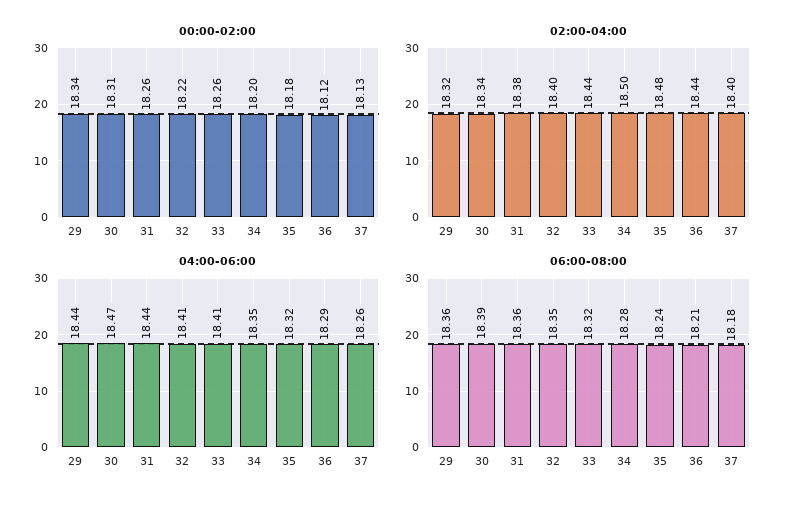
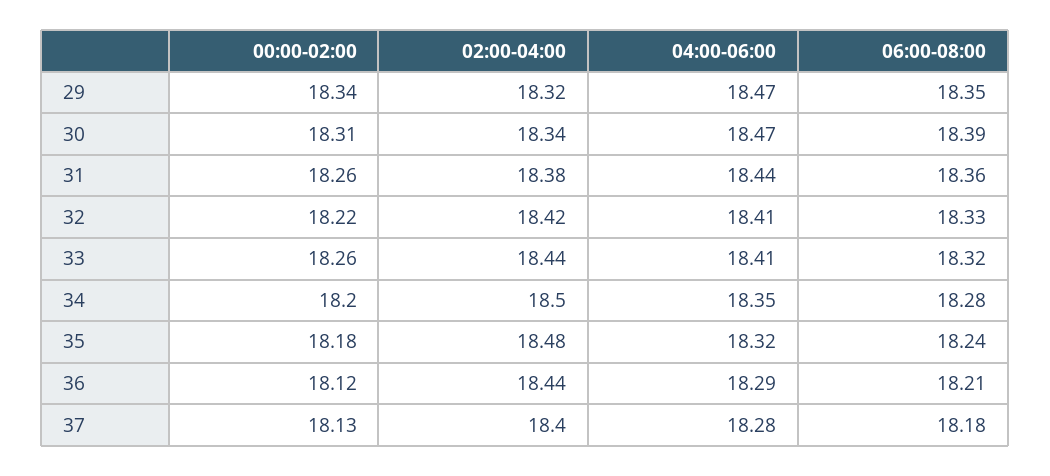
  {
    "00:00-02:00": {
      "29": 18.34,
      "30": 18.31,
      "31": 18.26,
      "32": 18.22,
      "33": 18.26,
      "34": 18.2,
      "35": 18.18,
      "36": 18.12,
      "37": 18.13
    },
    "02:00-04:00": {
      "29": 18.32,
      "30": 18.34,
      "31": 18.38,
-     "32": 18.4,
+     "32": 18.42,
      "33": 18.44,
      "34": 18.5,
      "35": 18.48,
      "36": 18.44,
      "37": 18.4
    },
    "04:00-06:00": {
-     "29": 18.44,
+     "29": 18.47,
      "30": 18.47,
      "31": 18.44,
      "32": 18.41,
      "33": 18.41,
      "34": 18.35,
      "35": 18.32,
      "36": 18.29,
-     "37": 18.26
+     "37": 18.28
    },
    "06:00-08:00": {
-     "29": 18.36,
+     "29": 18.35,
      "30": 18.39,
      "31": 18.36,
-     "32": 18.35,
+     "32": 18.33,
      "33": 18.32,
      "34": 18.28,
      "35": 18.24,
      "36": 18.21,
      "37": 18.18
    }
  }

